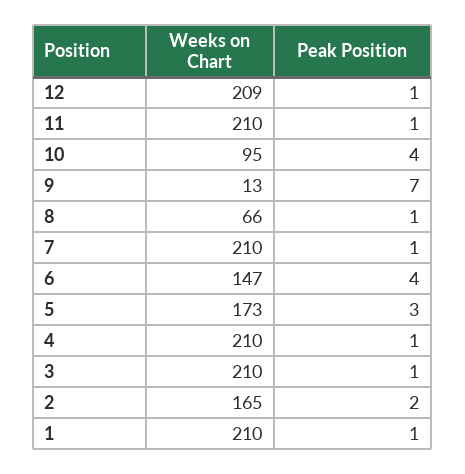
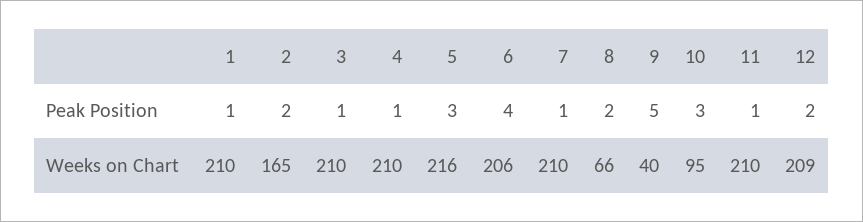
  {
    "Weeks on Chart": {
      "12": 209,
      "11": 210,
      "10": 95,
-     "9": 13,
+     "9": 40,
      "8": 66,
      "7": 210,
-     "6": 147,
+     "6": 206,
-     "5": 173,
+     "5": 216,
      "4": 210,
      "3": 210,
      "2": 165,
      "1": 210
    },
    "Peak Position": {
-     "12": 1,
+     "12": 2,
      "11": 1,
-     "10": 4,
+     "10": 3,
-     "9": 7,
+     "9": 5,
-     "8": 1,
+     "8": 2,
      "7": 1,
      "6": 4,
      "5": 3,
      "4": 1,
      "3": 1,
      "2": 2,
      "1": 1
    }
  }

